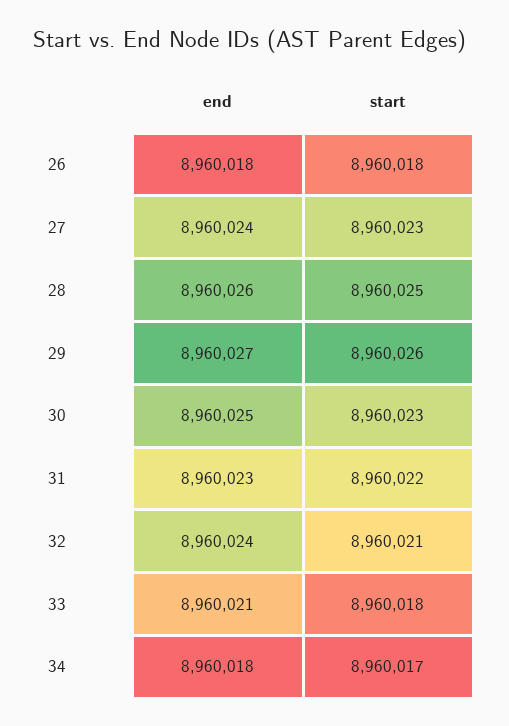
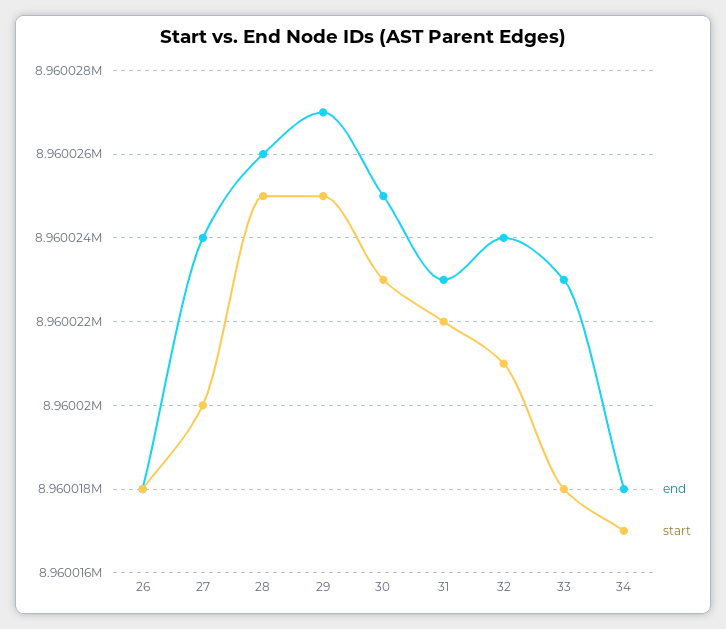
  {
    "end": {
      "26": 8960018,
      "27": 8960024,
      "28": 8960026,
      "29": 8960027,
      "30": 8960025,
      "31": 8960023,
      "32": 8960024,
-     "33": 8960021,
+     "33": 8960023,
      "34": 8960018
    },
    "start": {
      "26": 8960018,
-     "27": 8960023,
+     "27": 8960020,
      "28": 8960025,
-     "29": 8960026,
+     "29": 8960025,
      "30": 8960023,
      "31": 8960022,
      "32": 8960021,
      "33": 8960018,
      "34": 8960017
    }
  }

